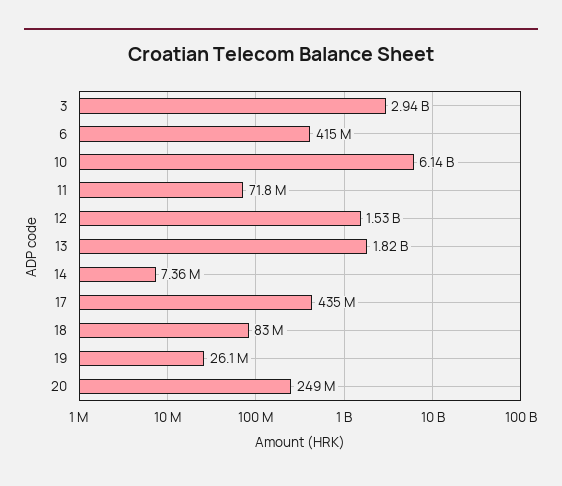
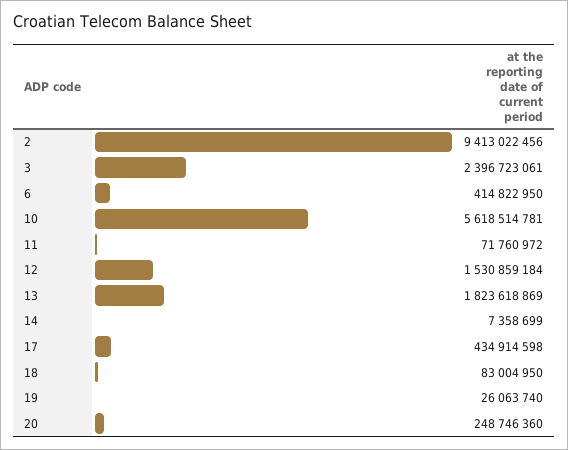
  {
-   "3": 2940000000,
+   "3": 2396723061,
    "6": 414822950,
-   "10": 6140000000,
+   "10": 5618514781,
    "11": 71760972,
    "12": 1530859184,
    "13": 1823618869,
    "14": 7358699,
    "17": 434914598,
    "18": 83004950,
    "19": 26063740,
-   "20": 248746360
+   "20": 248746360,
+   "2": 9413022456
  }

